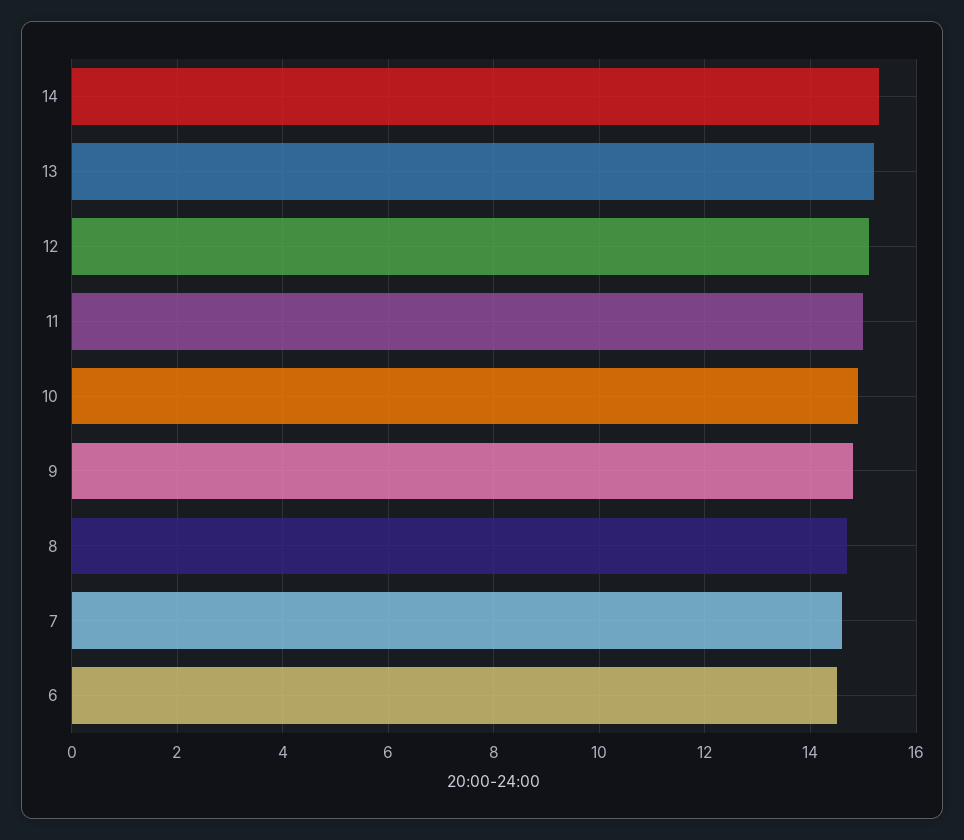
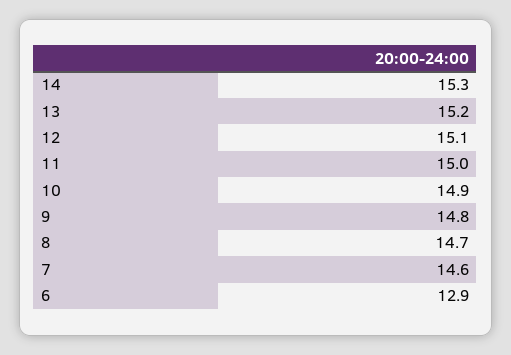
  {
    "14": 15.3,
    "13": 15.2,
    "12": 15.1,
    "11": 15,
    "10": 14.9,
    "9": 14.8,
    "8": 14.7,
    "7": 14.6,
-   "6": 14.5
+   "6": 12.9
  }

